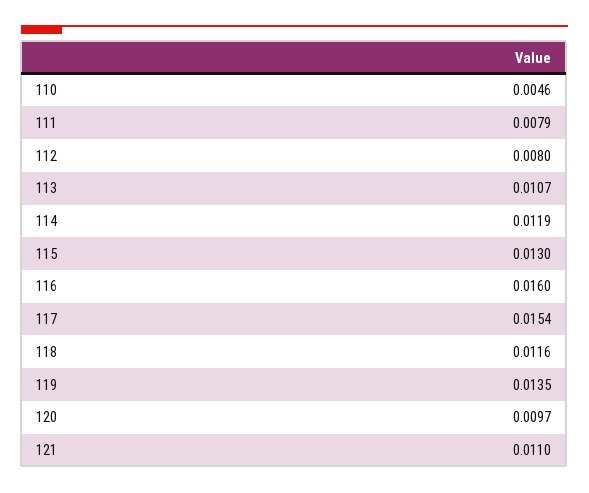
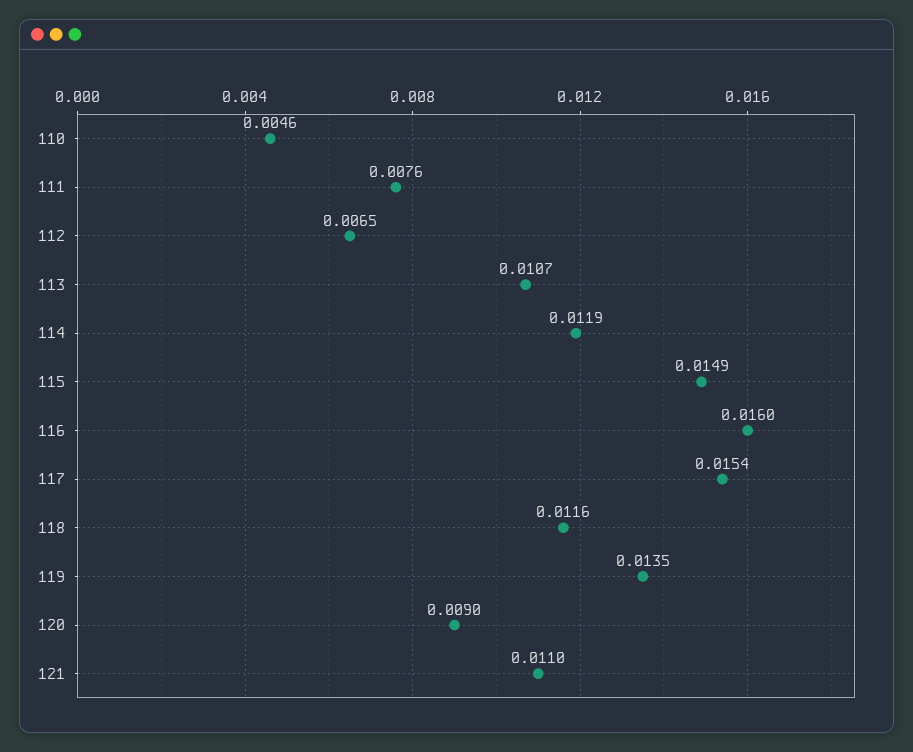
  {
    "110": 0.0046,
-   "111": 0.0079,
+   "111": 0.0076,
-   "112": 0.008,
+   "112": 0.0065,
    "113": 0.0107,
    "114": 0.0119,
-   "115": 0.013,
+   "115": 0.0149,
    "116": 0.016,
    "117": 0.0154,
    "118": 0.0116,
    "119": 0.0135,
-   "120": 0.0097,
+   "120": 0.009,
    "121": 0.011
  }

